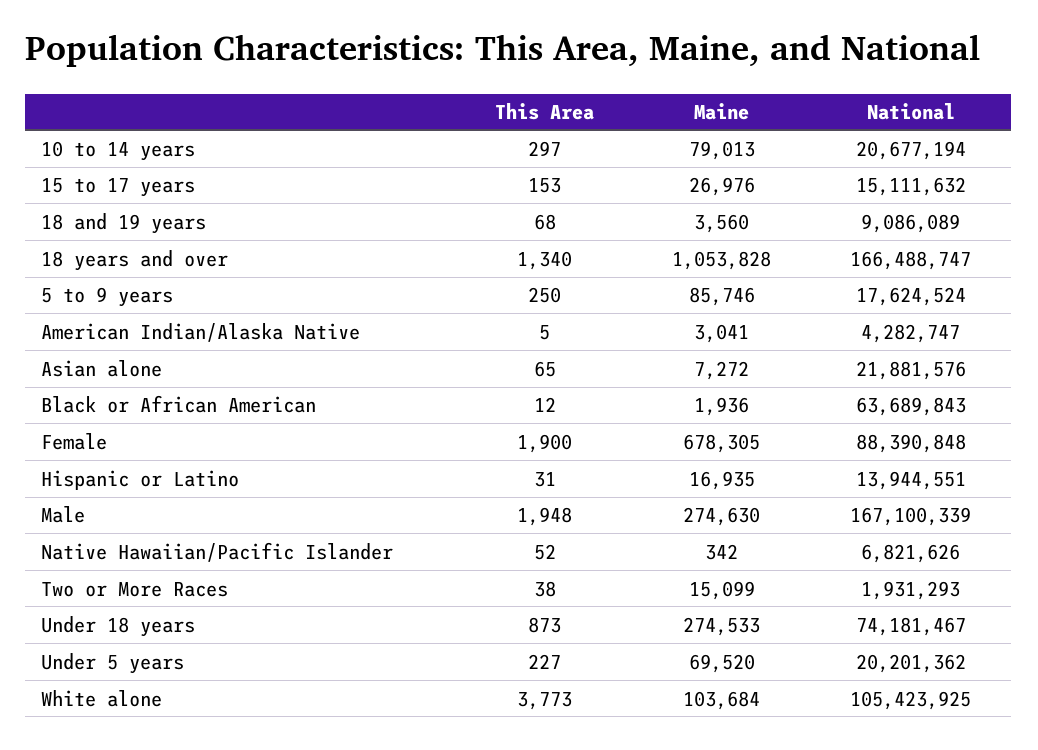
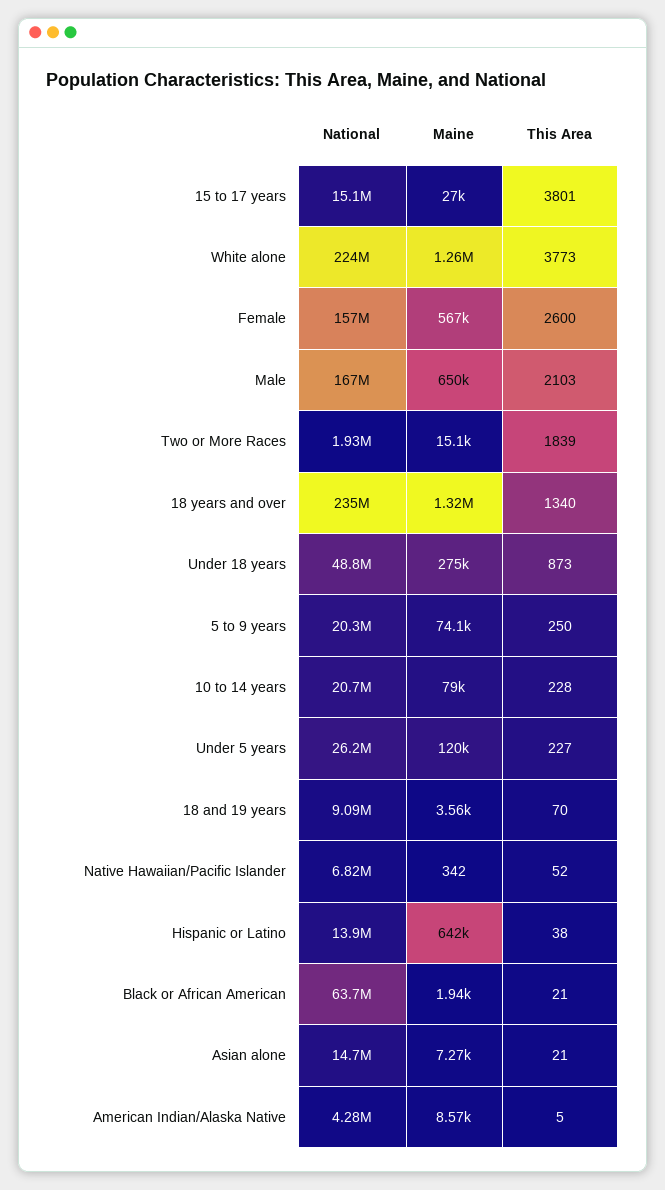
  {
    "This Area": {
-     "10 to 14 years": 297,
+     "10 to 14 years": 228,
-     "15 to 17 years": 153,
+     "15 to 17 years": 3801,
-     "18 and 19 years": 68,
+     "18 and 19 years": 70,
      "18 years and over": 1340,
      "5 to 9 years": 250,
      "American Indian/Alaska Native": 5,
-     "Asian alone": 65,
+     "Asian alone": 21,
-     "Black or African American": 12,
+     "Black or African American": 21,
-     "Female": 1900,
+     "Female": 2600,
-     "Hispanic or Latino": 31,
+     "Hispanic or Latino": 38,
-     "Male": 1948,
+     "Male": 2103,
      "Native Hawaiian/Pacific Islander": 52,
-     "Two or More Races": 38,
+     "Two or More Races": 1839,
      "Under 18 years": 873,
      "Under 5 years": 227,
      "White alone": 3773
    },
    "Maine": {
      "10 to 14 years": 79013,
      "15 to 17 years": 26976,
      "18 and 19 years": 3560,
-     "18 years and over": 1053828,
+     "18 years and over": 1320000,
-     "5 to 9 years": 85746,
+     "5 to 9 years": 74100,
-     "American Indian/Alaska Native": 3041,
+     "American Indian/Alaska Native": 8570,
      "Asian alone": 7272,
      "Black or African American": 1936,
-     "Female": 678305,
+     "Female": 567000,
-     "Hispanic or Latino": 16935,
+     "Hispanic or Latino": 642000,
-     "Male": 274630,
+     "Male": 650000,
      "Native Hawaiian/Pacific Islander": 342,
      "Two or More Races": 15099,
      "Under 18 years": 274533,
-     "Under 5 years": 69520,
+     "Under 5 years": 120000,
-     "White alone": 103684
+     "White alone": 1260000
    },
    "National": {
      "10 to 14 years": 20677194,
      "15 to 17 years": 15111632,
      "18 and 19 years": 9086089,
-     "18 years and over": 166488747,
+     "18 years and over": 235000000,
-     "5 to 9 years": 17624524,
+     "5 to 9 years": 20300000,
      "American Indian/Alaska Native": 4282747,
-     "Asian alone": 21881576,
+     "Asian alone": 14700000,
      "Black or African American": 63689843,
-     "Female": 88390848,
+     "Female": 157000000,
      "Hispanic or Latino": 13944551,
      "Male": 167100339,
      "Native Hawaiian/Pacific Islander": 6821626,
      "Two or More Races": 1931293,
-     "Under 18 years": 74181467,
+     "Under 18 years": 48800000,
-     "Under 5 years": 20201362,
+     "Under 5 years": 26200000,
-     "White alone": 105423925
+     "White alone": 224000000
    }
  }

